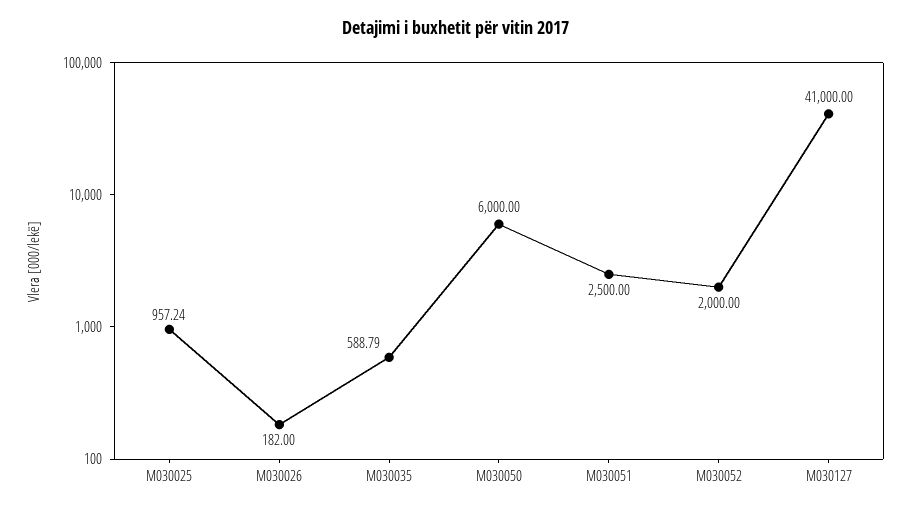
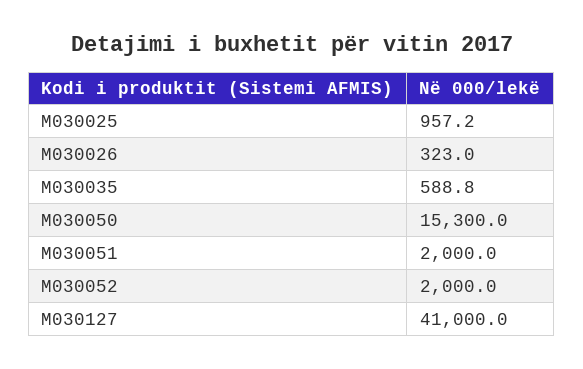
  {
    "M030025": 957.24,
-   "M030026": 182,
+   "M030026": 323,
    "M030035": 588.79,
-   "M030050": 6000,
+   "M030050": 15300,
-   "M030051": 2500,
+   "M030051": 2000,
    "M030052": 2000,
    "M030127": 41000
  }

